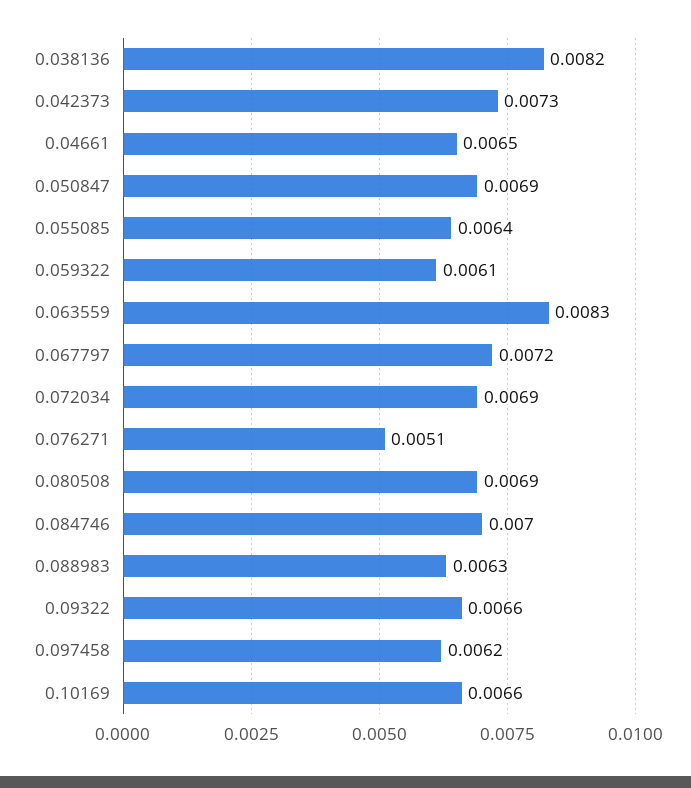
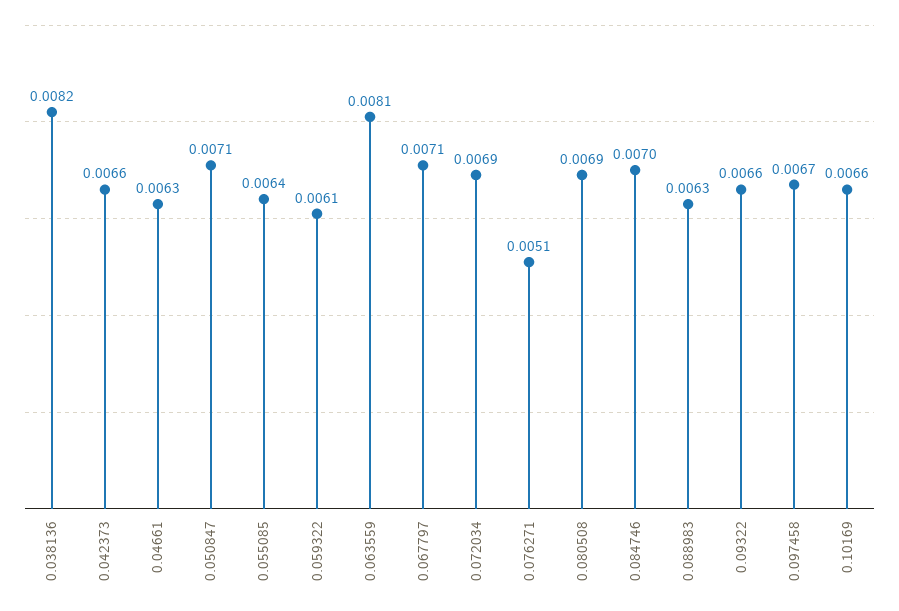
  {
    "0.038136": 0.0082,
-   "0.042373": 0.0073,
+   "0.042373": 0.0066,
-   "0.04661": 0.0065,
+   "0.04661": 0.0063,
-   "0.050847": 0.0069,
+   "0.050847": 0.0071,
    "0.055085": 0.0064,
    "0.059322": 0.0061,
-   "0.063559": 0.0083,
+   "0.063559": 0.0081,
-   "0.067797": 0.0072,
+   "0.067797": 0.0071,
    "0.072034": 0.0069,
    "0.076271": 0.0051,
    "0.080508": 0.0069,
    "0.084746": 0.007,
    "0.088983": 0.0063,
    "0.09322": 0.0066,
-   "0.097458": 0.0062,
+   "0.097458": 0.0067,
    "0.10169": 0.0066
  }

